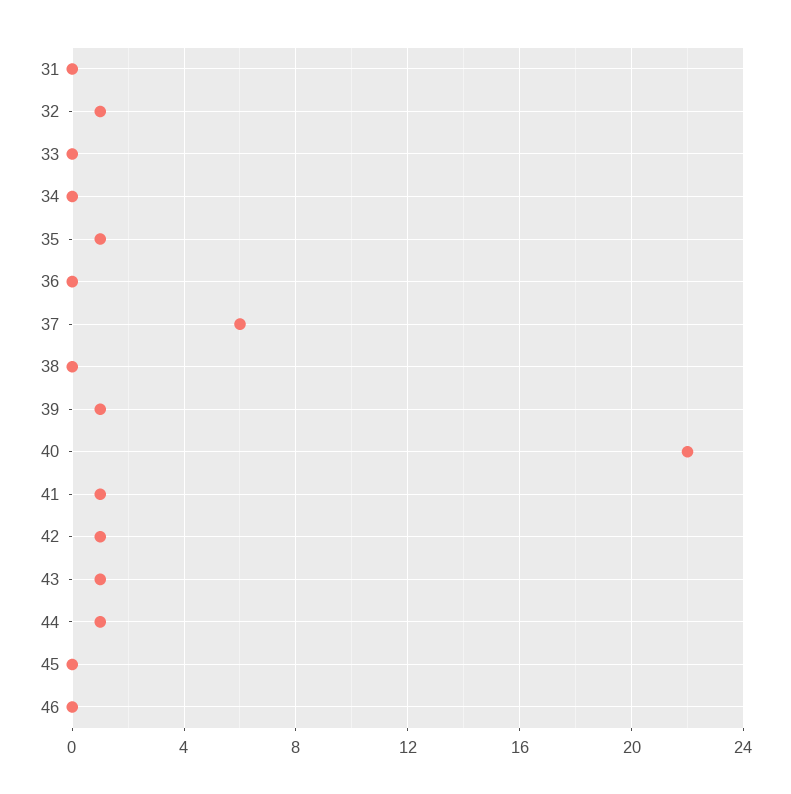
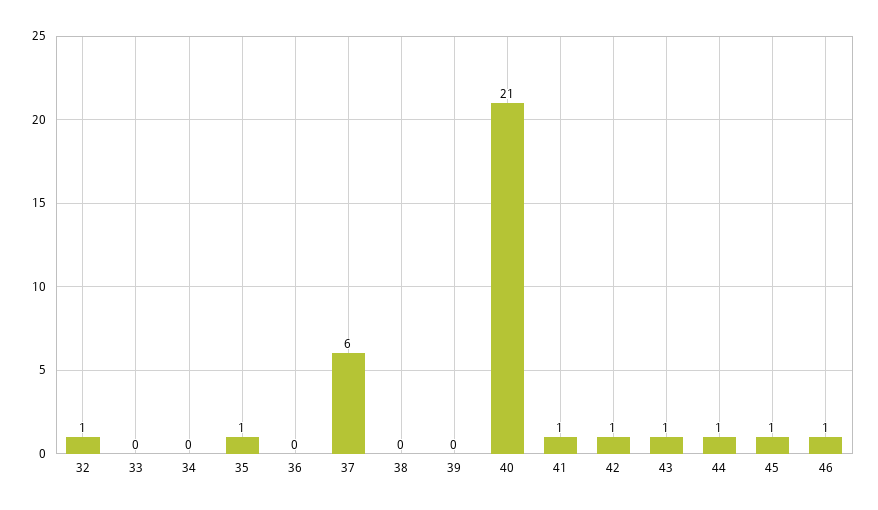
  {
-   "31": 0,
    "32": 1,
    "33": 0,
    "34": 0,
    "35": 1,
    "36": 0,
    "37": 6,
    "38": 0,
-   "39": 1,
+   "39": 0,
-   "40": 22,
+   "40": 21,
    "41": 1,
    "42": 1,
    "43": 1,
    "44": 1,
-   "45": 0,
+   "45": 1,
-   "46": 0
+   "46": 1
  }

